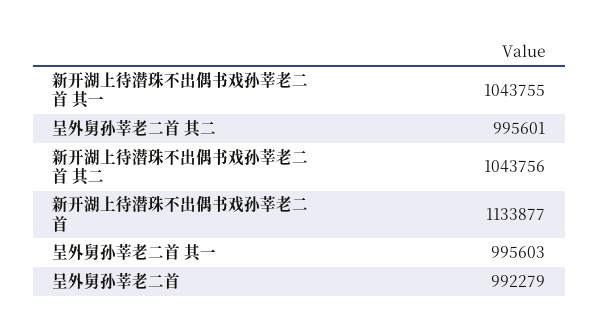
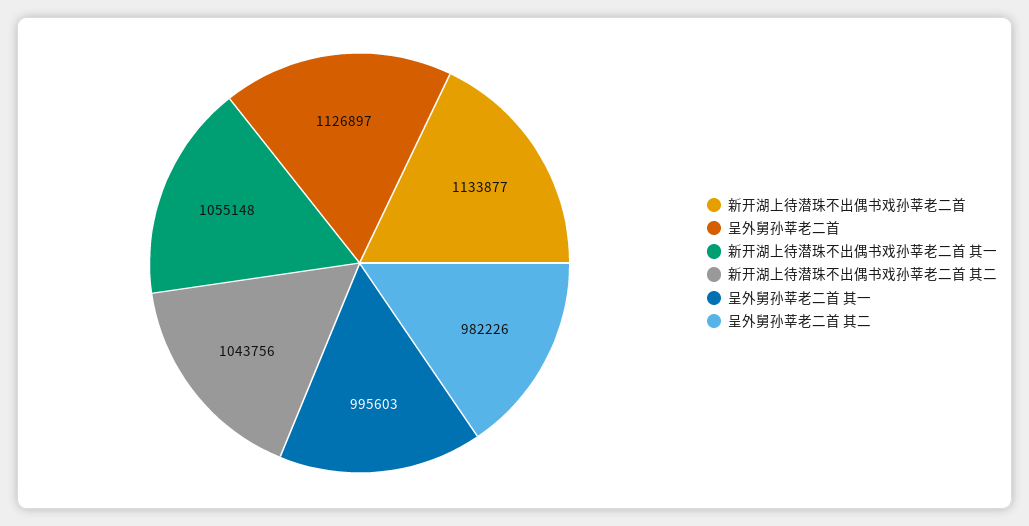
  {
-   "新开湖上待潜珠不出偶书戏孙莘老二首 其一": 1043755,
+   "新开湖上待潜珠不出偶书戏孙莘老二首 其一": 1055148,
-   "呈外舅孙莘老二首 其二": 995601,
+   "呈外舅孙莘老二首 其二": 982226,
    "新开湖上待潜珠不出偶书戏孙莘老二首 其二": 1043756,
    "新开湖上待潜珠不出偶书戏孙莘老二首": 1133877,
    "呈外舅孙莘老二首 其一": 995603,
-   "呈外舅孙莘老二首": 992279
+   "呈外舅孙莘老二首": 1126897
  }

